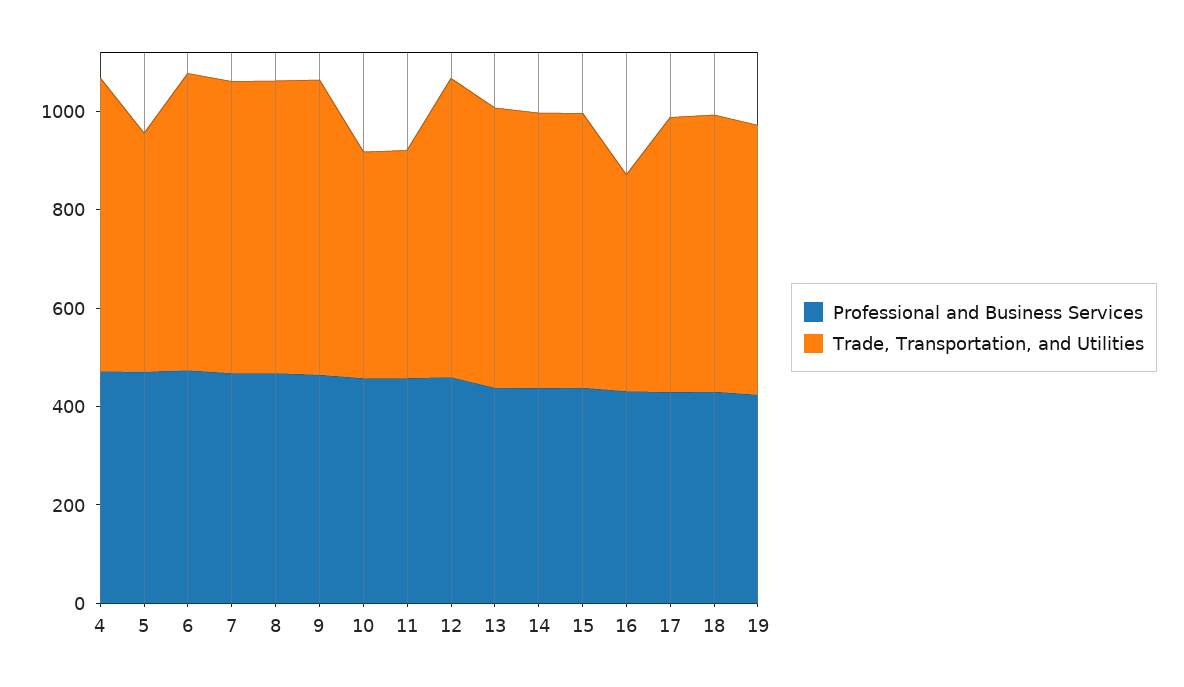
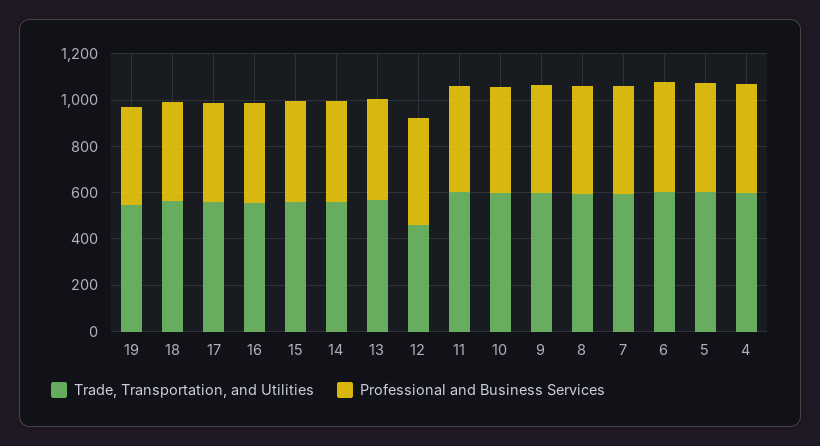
  {
    "Professional and Business Services": {
      "4": 450,
      "5": 450,
      "6": 450,
      "7": 450,
      "8": 450,
      "9": 450,
      "10": 450,
      "11": 450,
      "12": 450,
      "13": 450,
      "14": 450,
      "15": 450,
      "16": 450,
      "17": 450,
      "18": 450,
      "19": 400
    },
    "Trade, Transportation, and Utilities": {
      "4": 600,
-     "5": 500,
+     "5": 600,
      "6": 600,
      "7": 600,
      "8": 600,
      "9": 600,
-     "10": 450,
+     "10": 600,
-     "11": 450,
+     "11": 600,
-     "12": 600,
+     "12": 450,
      "13": 550,
      "14": 550,
      "15": 550,
-     "16": 450,
+     "16": 550,
      "17": 550,
      "18": 550,
      "19": 550
    }
  }

